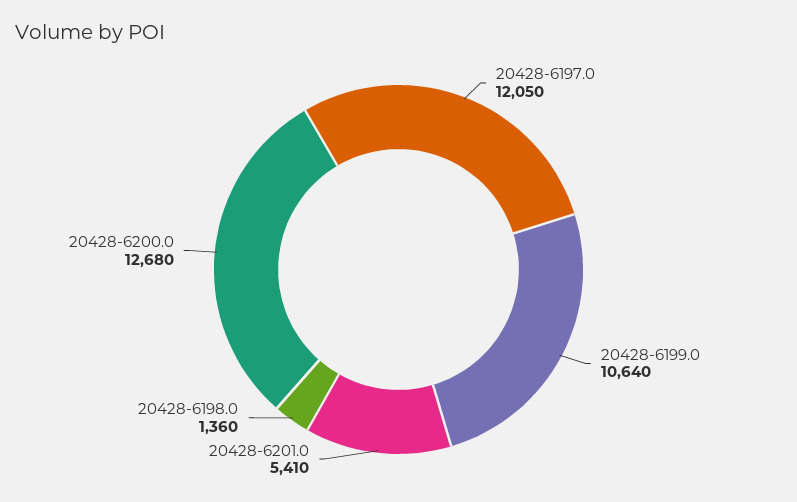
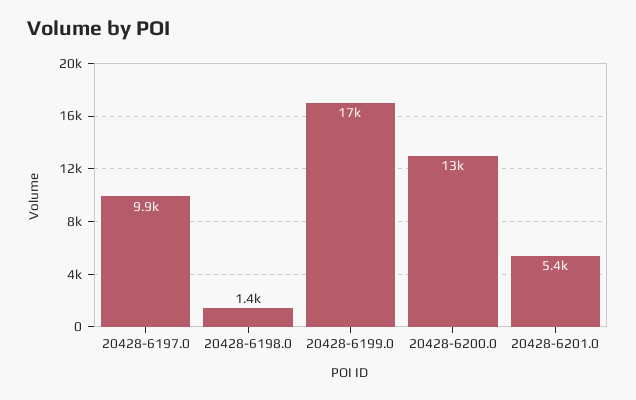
  {
-   "20428-6197.0": 12050,
+   "20428-6197.0": 9900,
-   "20428-6199.0": 10640,
+   "20428-6199.0": 17000,
    "20428-6201.0": 5410,
    "20428-6198.0": 1360,
    "20428-6200.0": 12680
  }

